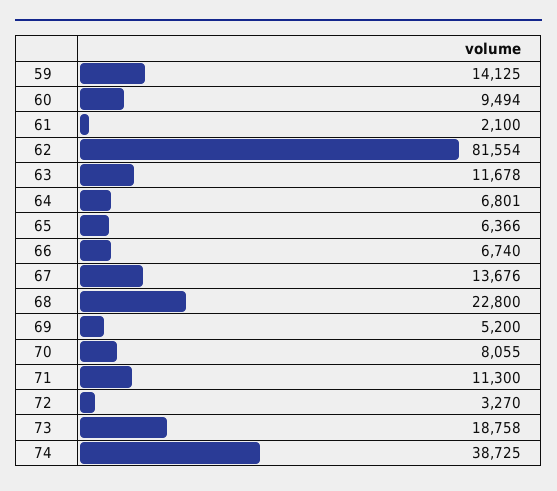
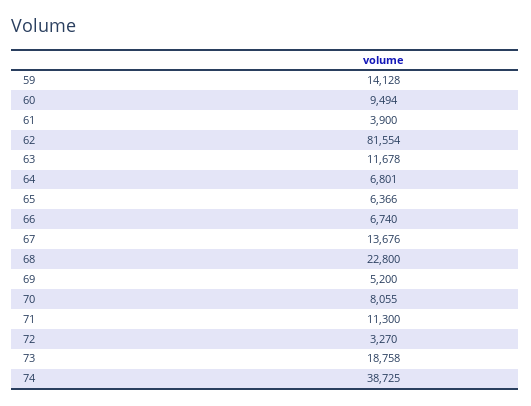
  {
-   "59": 14125,
+   "59": 14128,
    "60": 9494,
-   "61": 2100,
+   "61": 3900,
    "62": 81554,
    "63": 11678,
    "64": 6801,
    "65": 6366,
    "66": 6740,
    "67": 13676,
    "68": 22800,
    "69": 5200,
    "70": 8055,
    "71": 11300,
    "72": 3270,
    "73": 18758,
    "74": 38725
  }

